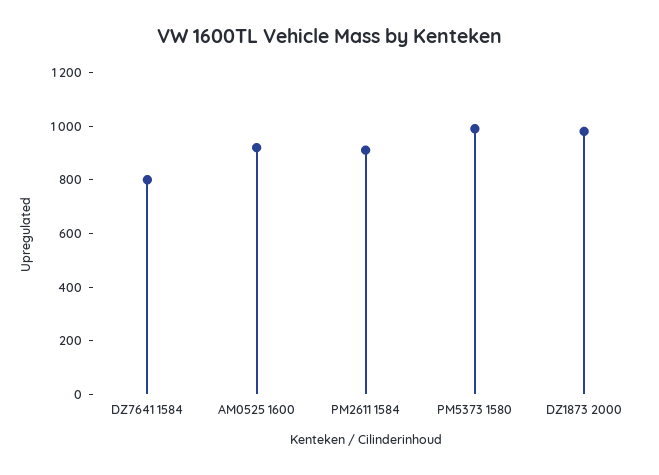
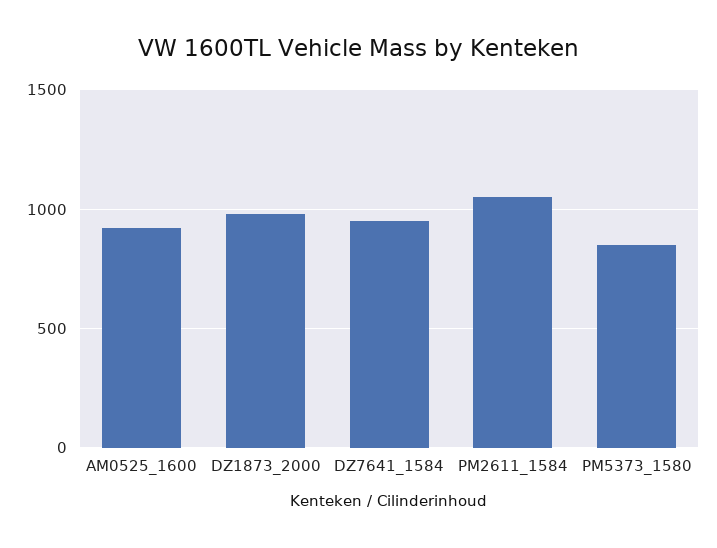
  {
-   "DZ7641 1584": 800,
+   "DZ7641 1584": 950,
    "AM0525 1600": 900,
-   "PM2611 1584": 900,
+   "PM2611 1584": 1050,
-   "PM5373 1580": 1000,
+   "PM5373 1580": 850,
    "DZ1873 2000": 1000
  }

